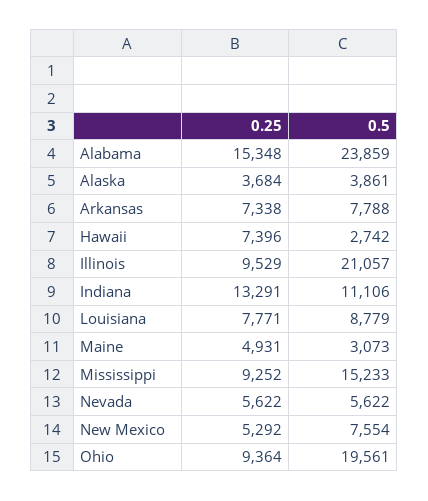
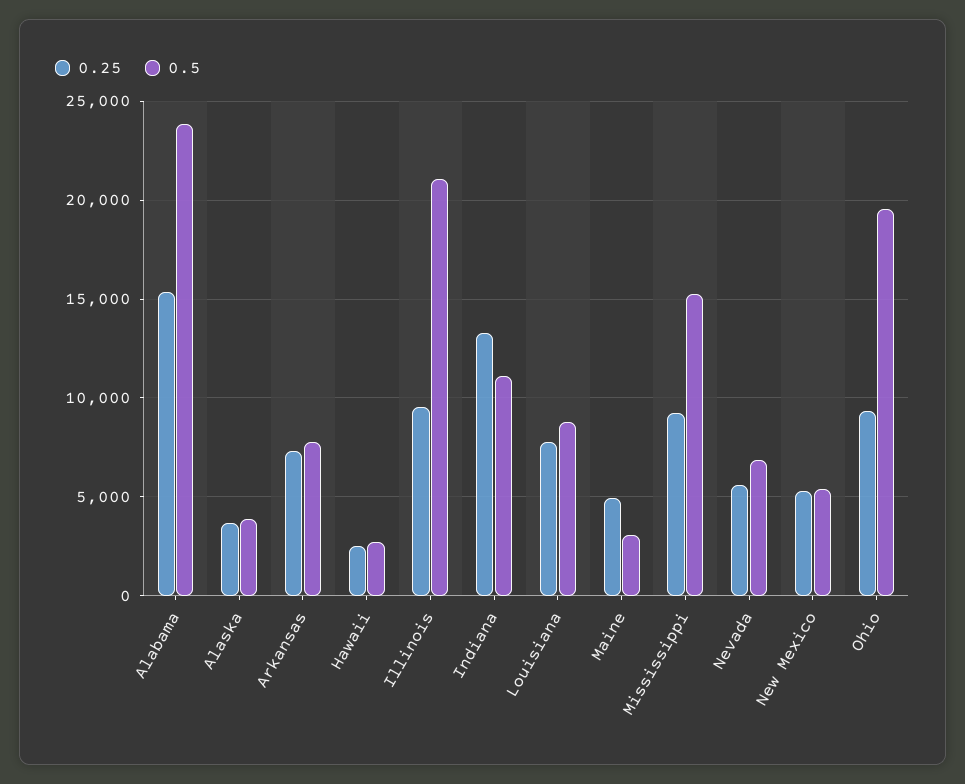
  {
    "0.25": {
      "Alabama": 15348,
      "Alaska": 3684,
      "Arkansas": 7338,
-     "Hawaii": 7396,
+     "Hawaii": 2500,
      "Illinois": 9529,
      "Indiana": 13291,
      "Louisiana": 7771,
      "Maine": 4931,
      "Mississippi": 9252,
      "Nevada": 5622,
      "New Mexico": 5292,
      "Ohio": 9364
    },
    "0.5": {
      "Alabama": 23859,
      "Alaska": 3861,
      "Arkansas": 7788,
      "Hawaii": 2742,
      "Illinois": 21057,
      "Indiana": 11106,
      "Louisiana": 8779,
      "Maine": 3073,
      "Mississippi": 15233,
-     "Nevada": 5622,
+     "Nevada": 7000,
-     "New Mexico": 7554,
+     "New Mexico": 5500,
      "Ohio": 19561
    }
  }

